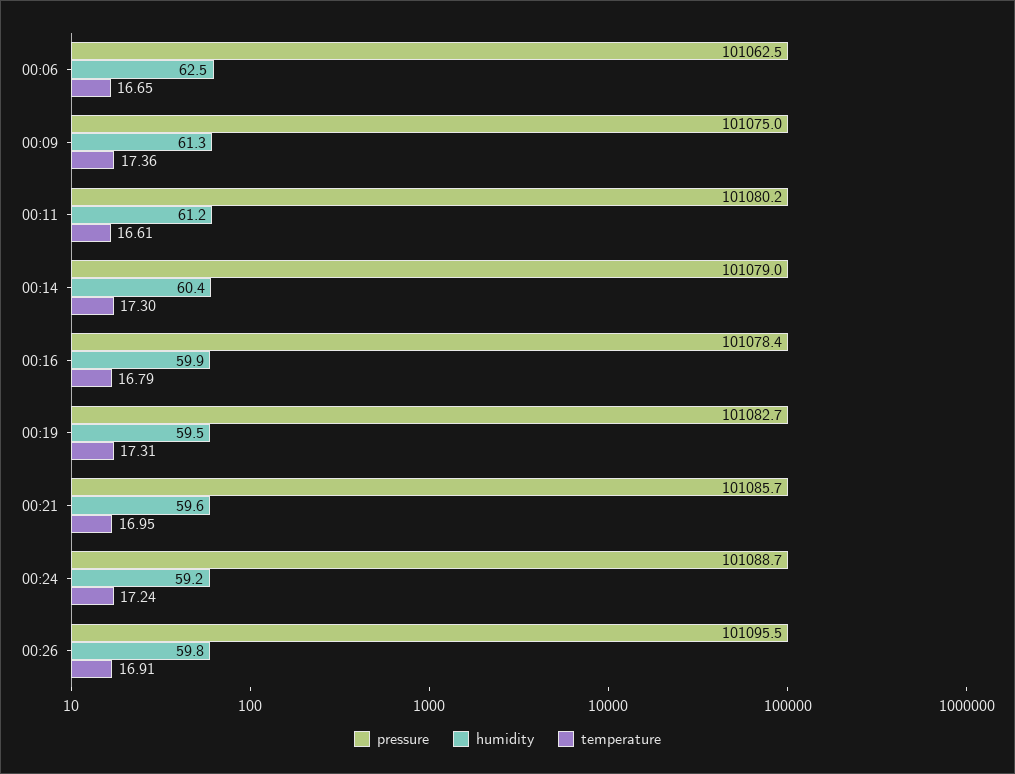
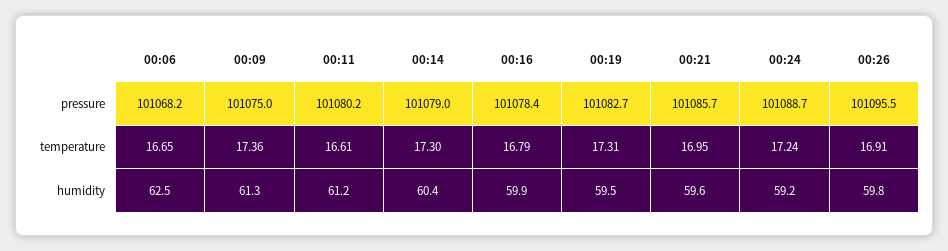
  {
    "pressure": {
-     "00:06": 101062.5,
+     "00:06": 101068.2,
      "00:09": 101075,
      "00:11": 101080.2,
      "00:14": 101079,
      "00:16": 101078.4,
      "00:19": 101082.7,
      "00:21": 101085.7,
      "00:24": 101088.7,
      "00:26": 101095.5
    },
    "humidity": {
      "00:06": 62.5,
      "00:09": 61.3,
      "00:11": 61.2,
      "00:14": 60.4,
      "00:16": 59.9,
      "00:19": 59.5,
      "00:21": 59.6,
      "00:24": 59.2,
      "00:26": 59.8
    },
    "temperature": {
      "00:06": 16.65,
      "00:09": 17.36,
      "00:11": 16.61,
      "00:14": 17.3,
      "00:16": 16.79,
      "00:19": 17.31,
      "00:21": 16.95,
      "00:24": 17.24,
      "00:26": 16.91
    }
  }

